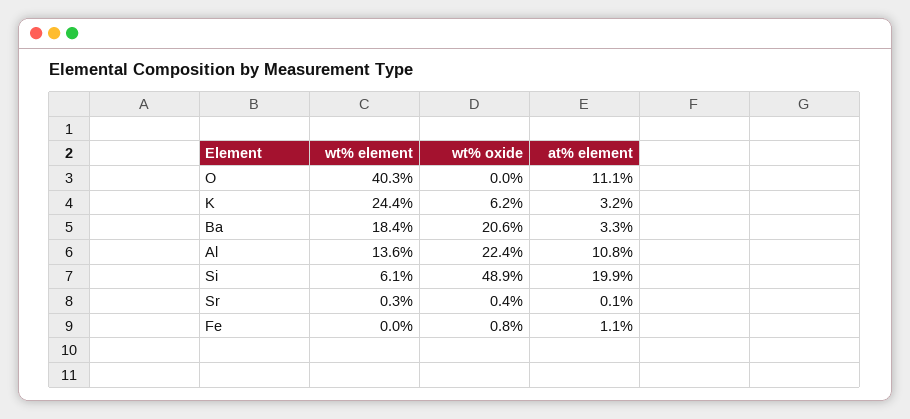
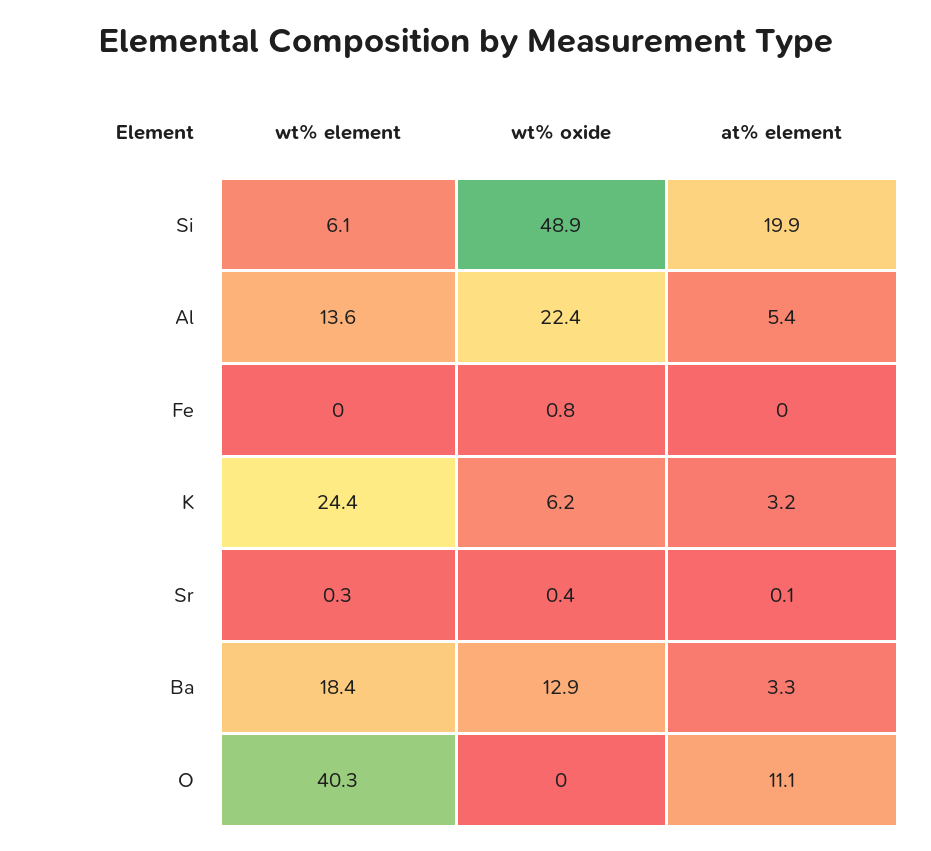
  {
    "wt% element": {
      "O": 40.3,
      "K": 24.4,
      "Ba": 18.4,
      "Al": 13.6,
      "Si": 6.1,
      "Sr": 0.3,
      "Fe": 0
    },
    "wt% oxide": {
      "O": 0,
      "K": 6.2,
-     "Ba": 20.6,
+     "Ba": 12.9,
      "Al": 22.4,
      "Si": 48.9,
      "Sr": 0.4,
      "Fe": 0.8
    },
    "at% element": {
      "O": 11.1,
      "K": 3.2,
      "Ba": 3.3,
-     "Al": 10.8,
+     "Al": 5.4,
      "Si": 19.9,
      "Sr": 0.1,
-     "Fe": 1.1
+     "Fe": 0
    }
  }

